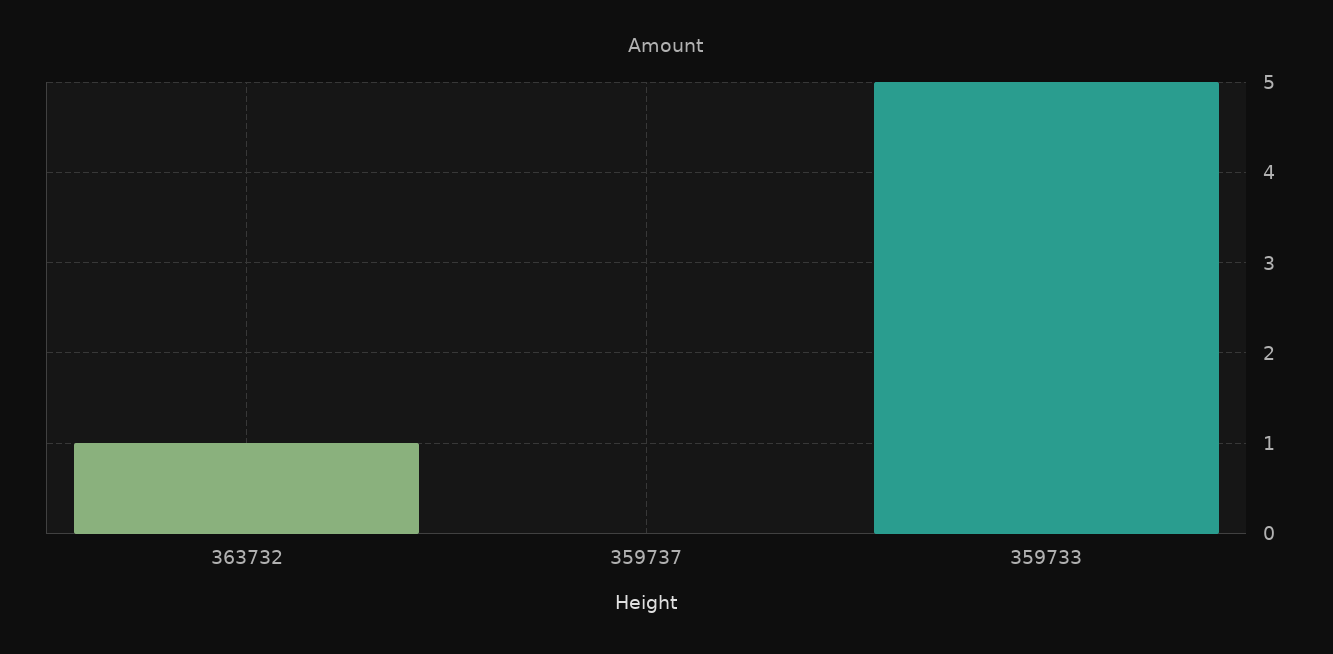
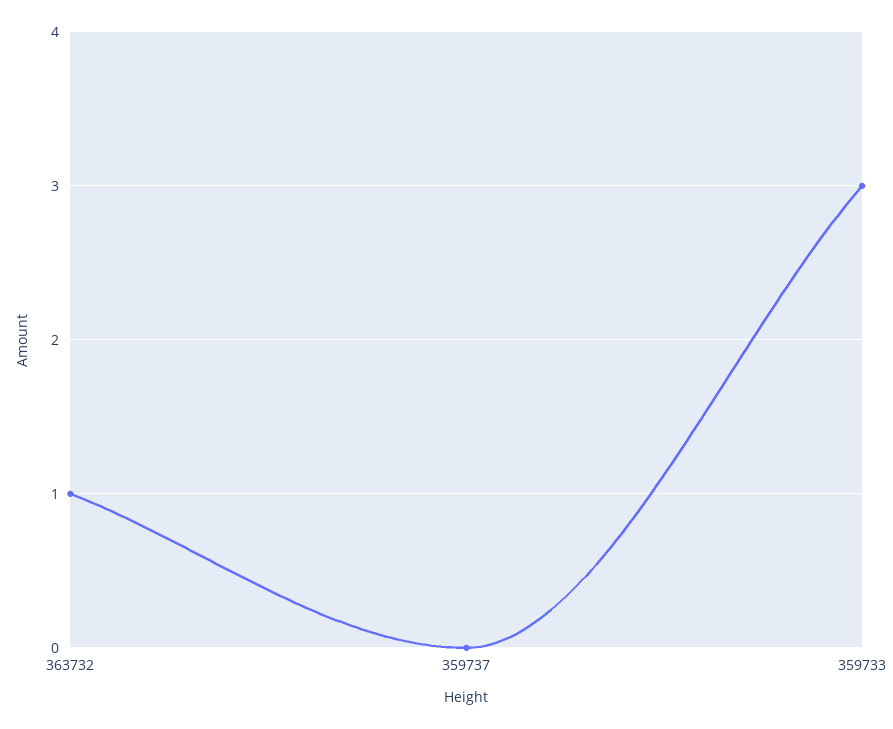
  {
    "363732": 1,
    "359737": 0,
-   "359733": 5
+   "359733": 3
  }

